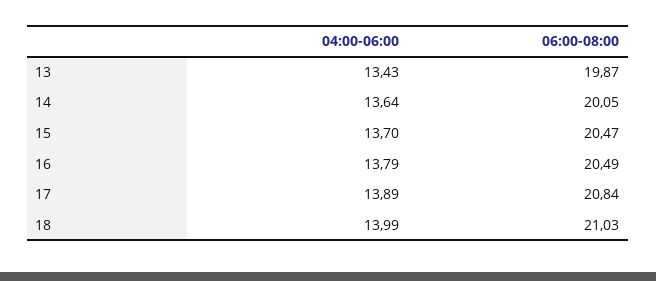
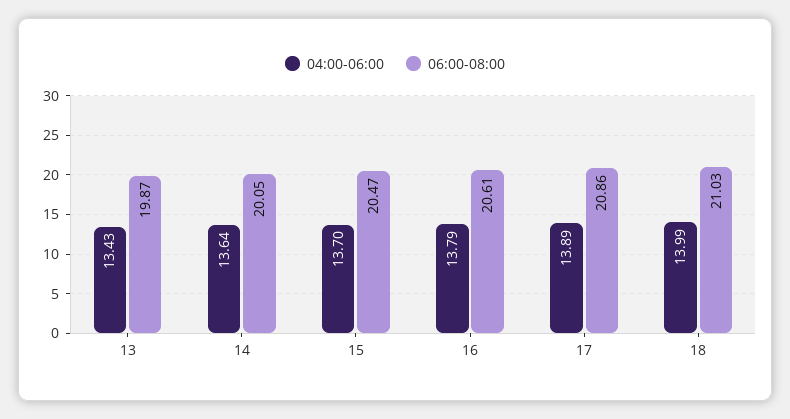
  {
    "04:00-06:00": {
      "13": 13.43,
      "14": 13.64,
      "15": 13.7,
      "16": 13.79,
      "17": 13.89,
      "18": 13.99
    },
    "06:00-08:00": {
      "13": 19.87,
      "14": 20.05,
      "15": 20.47,
-     "16": 20.49,
+     "16": 20.61,
-     "17": 20.84,
+     "17": 20.86,
      "18": 21.03
    }
  }

